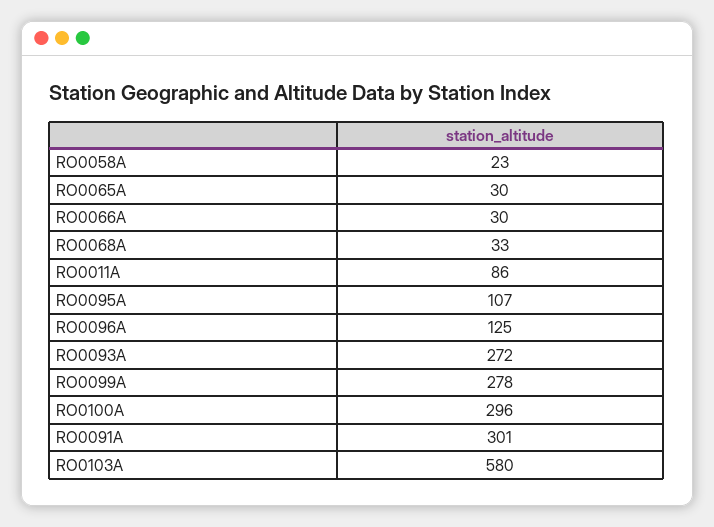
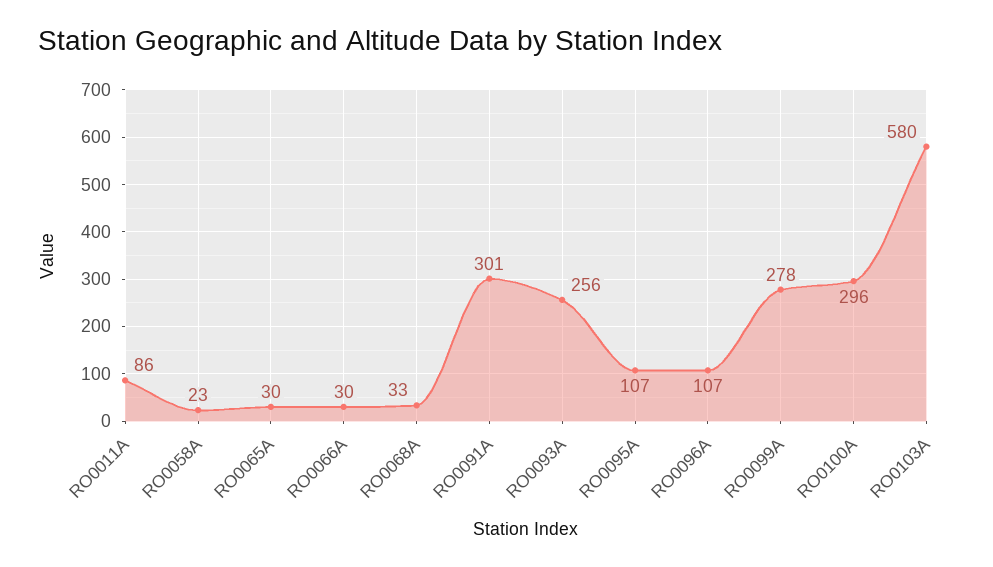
  {
    "RO0058A": 23,
    "RO0065A": 30,
    "RO0066A": 30,
    "RO0068A": 33,
    "RO0011A": 86,
    "RO0095A": 107,
-   "RO0096A": 125,
+   "RO0096A": 107,
-   "RO0093A": 272,
+   "RO0093A": 256,
    "RO0099A": 278,
    "RO0100A": 296,
    "RO0091A": 301,
    "RO0103A": 580
  }

